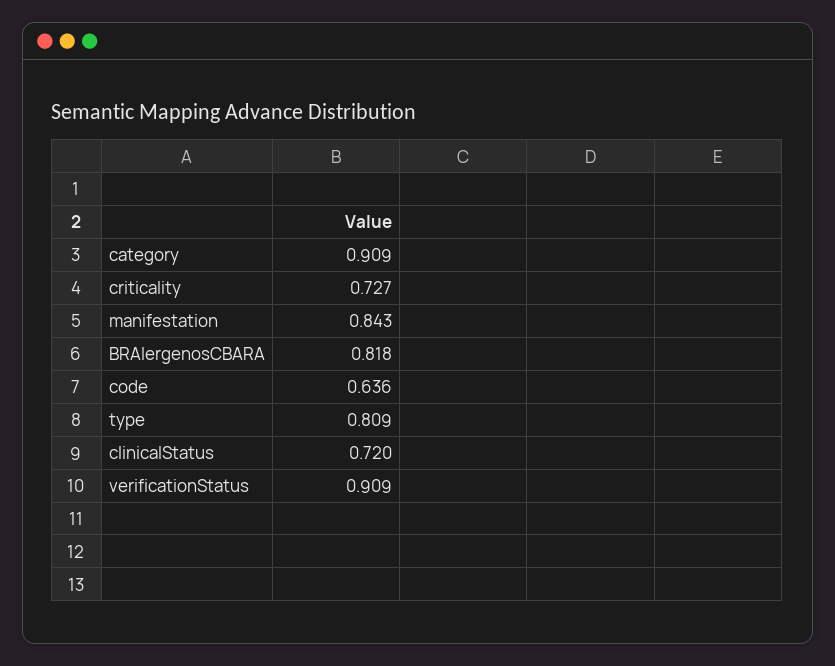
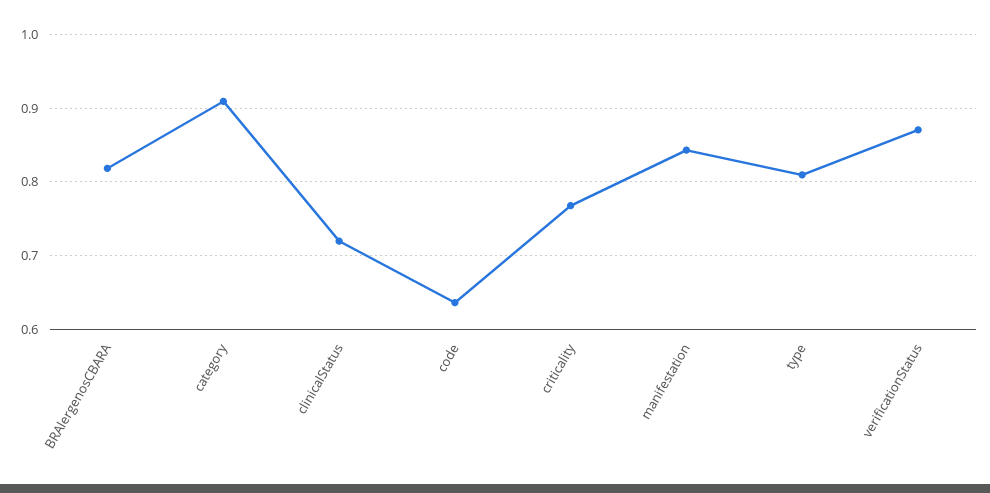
  {
    "category": 0.909,
-   "criticality": 0.727,
+   "criticality": 0.77,
    "manifestation": 0.843,
    "BRAlergenosCBARA": 0.818,
    "code": 0.636,
    "type": 0.809,
    "clinicalStatus": 0.72,
-   "verificationStatus": 0.909
+   "verificationStatus": 0.87
  }

